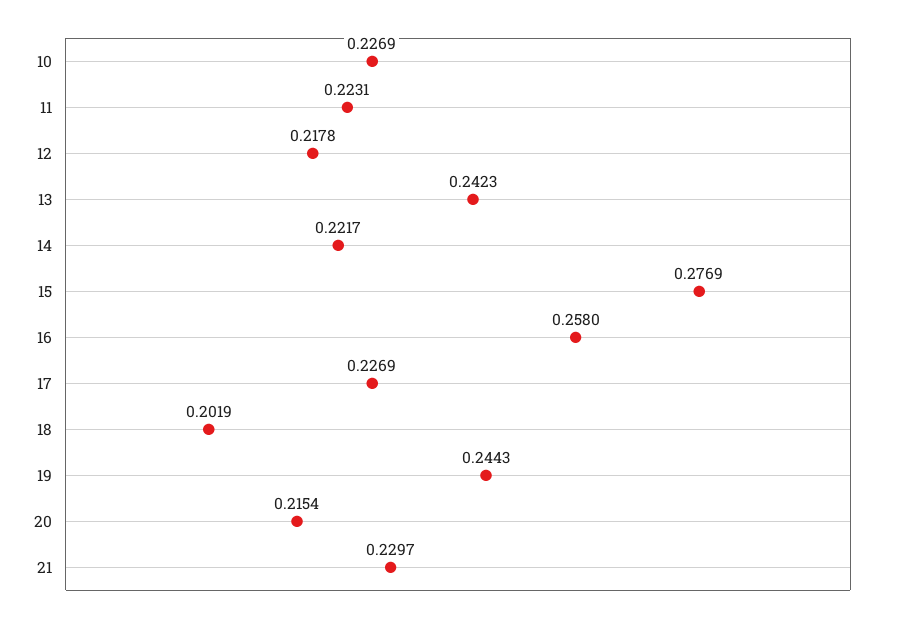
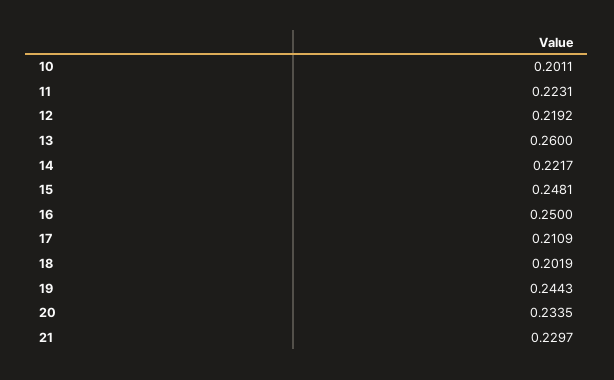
  {
-   "10": 0.2269,
+   "10": 0.2011,
    "11": 0.2231,
-   "12": 0.2178,
+   "12": 0.2192,
-   "13": 0.2423,
+   "13": 0.26,
    "14": 0.2217,
-   "15": 0.2769,
+   "15": 0.2481,
-   "16": 0.258,
+   "16": 0.25,
-   "17": 0.2269,
+   "17": 0.2109,
    "18": 0.2019,
    "19": 0.2443,
-   "20": 0.2154,
+   "20": 0.2335,
    "21": 0.2297
  }

